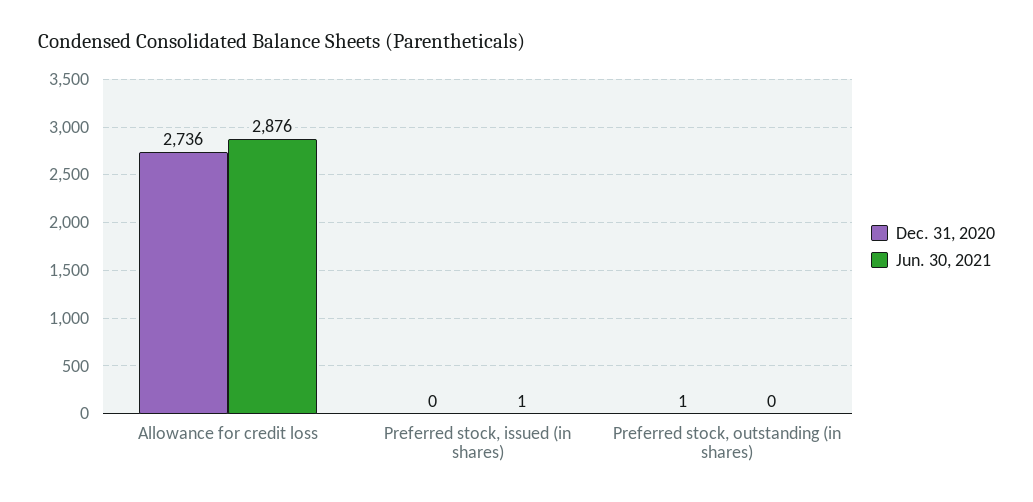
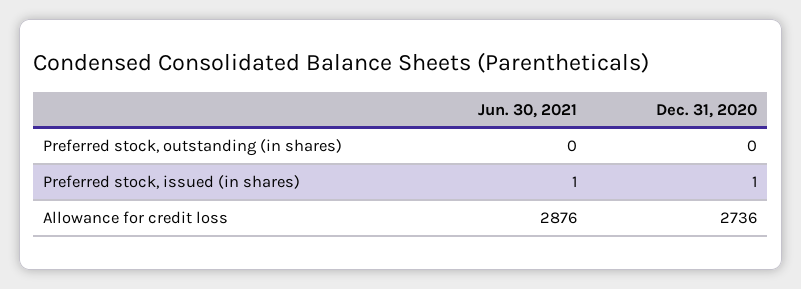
  {
    "Dec. 31, 2020": {
      "Allowance for credit loss": 2736,
-     "Preferred stock, issued (in shares)": 0,
+     "Preferred stock, issued (in shares)": 1,
-     "Preferred stock, outstanding (in shares)": 1
+     "Preferred stock, outstanding (in shares)": 0
    },
    "Jun. 30, 2021": {
      "Allowance for credit loss": 2876,
      "Preferred stock, issued (in shares)": 1,
      "Preferred stock, outstanding (in shares)": 0
    }
  }

